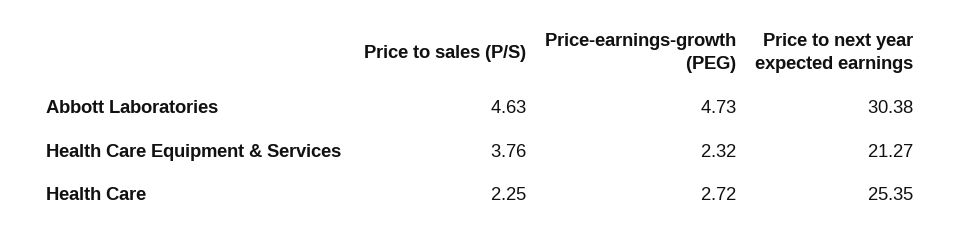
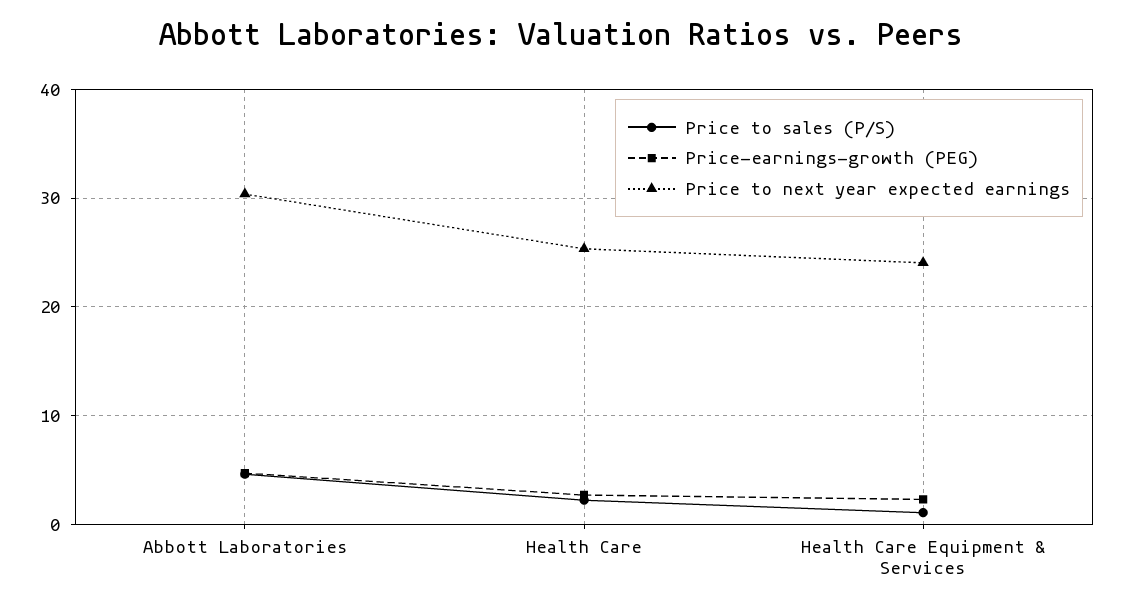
  {
    "Price to sales (P/S)": {
      "Abbott Laboratories": 4.63,
-     "Health Care Equipment & Services": 3.76,
+     "Health Care Equipment & Services": 1,
      "Health Care": 2.25
    },
    "Price-earnings-growth (PEG)": {
      "Abbott Laboratories": 4.73,
      "Health Care Equipment & Services": 2.32,
      "Health Care": 2.72
    },
    "Price to next year expected earnings": {
      "Abbott Laboratories": 30.38,
-     "Health Care Equipment & Services": 21.27,
+     "Health Care Equipment & Services": 24,
      "Health Care": 25.35
    }
  }

